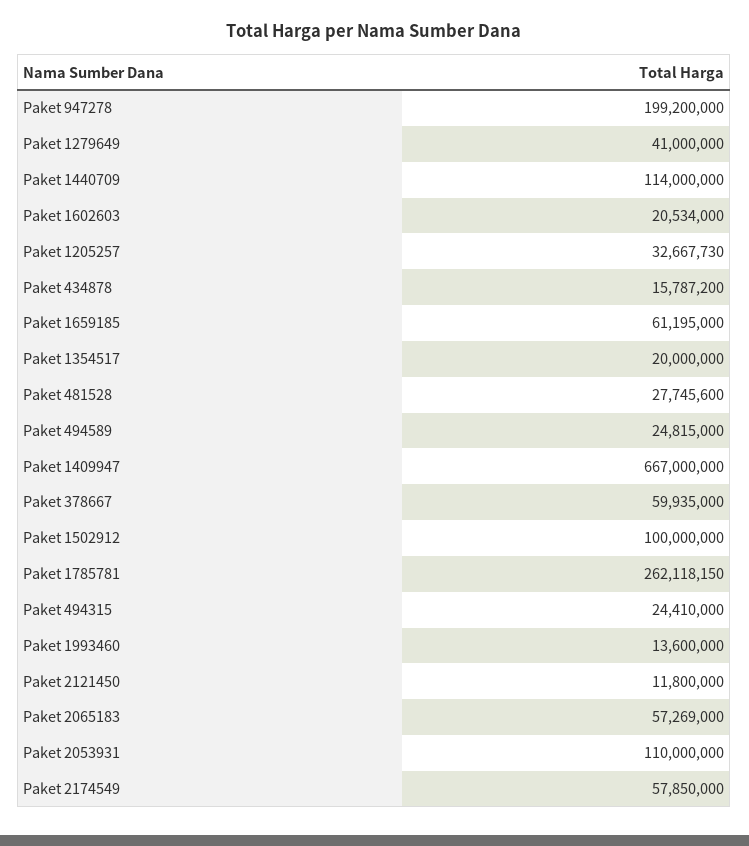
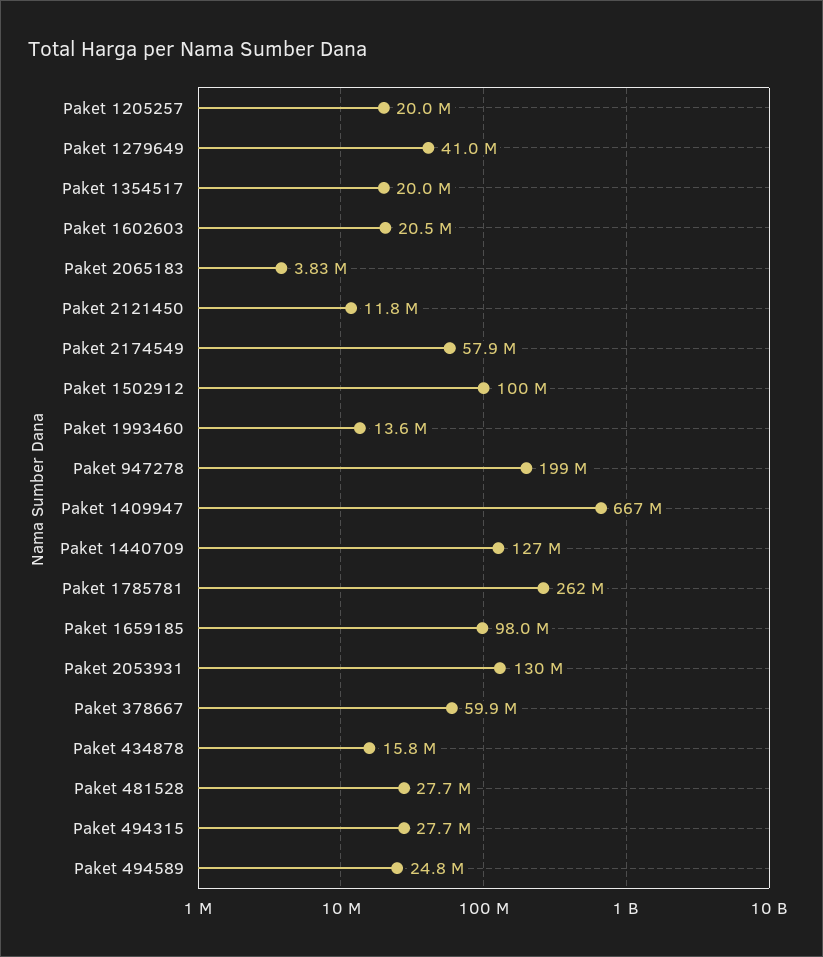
  {
    "Paket 947278": 199200000,
    "Paket 1279649": 41000000,
-   "Paket 1440709": 114000000,
+   "Paket 1440709": 127000000,
    "Paket 1602603": 20534000,
-   "Paket 1205257": 32667730,
+   "Paket 1205257": 20000000,
    "Paket 434878": 15787200,
-   "Paket 1659185": 61195000,
+   "Paket 1659185": 98000000,
    "Paket 1354517": 20000000,
    "Paket 481528": 27745600,
    "Paket 494589": 24815000,
    "Paket 1409947": 667000000,
    "Paket 378667": 59935000,
    "Paket 1502912": 100000000,
    "Paket 1785781": 262118150,
-   "Paket 494315": 24410000,
+   "Paket 494315": 27700000,
    "Paket 1993460": 13600000,
    "Paket 2121450": 11800000,
-   "Paket 2065183": 57269000,
+   "Paket 2065183": 3830000,
-   "Paket 2053931": 110000000,
+   "Paket 2053931": 130000000,
    "Paket 2174549": 57850000
  }

